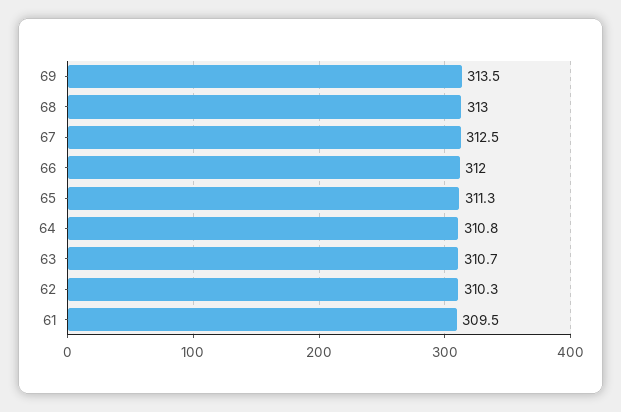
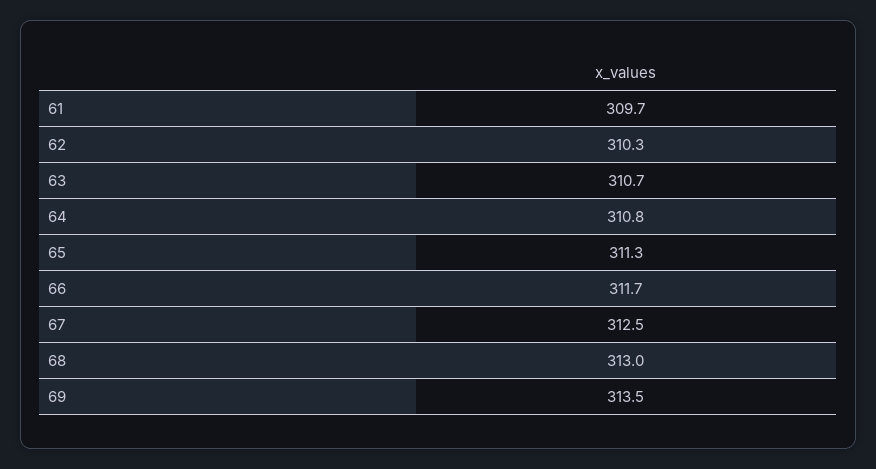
  {
    "69": 313.5,
    "68": 313,
    "67": 312.5,
-   "66": 312,
+   "66": 311.7,
    "65": 311.3,
    "64": 310.8,
    "63": 310.7,
    "62": 310.3,
-   "61": 309.5
+   "61": 309.7
  }

